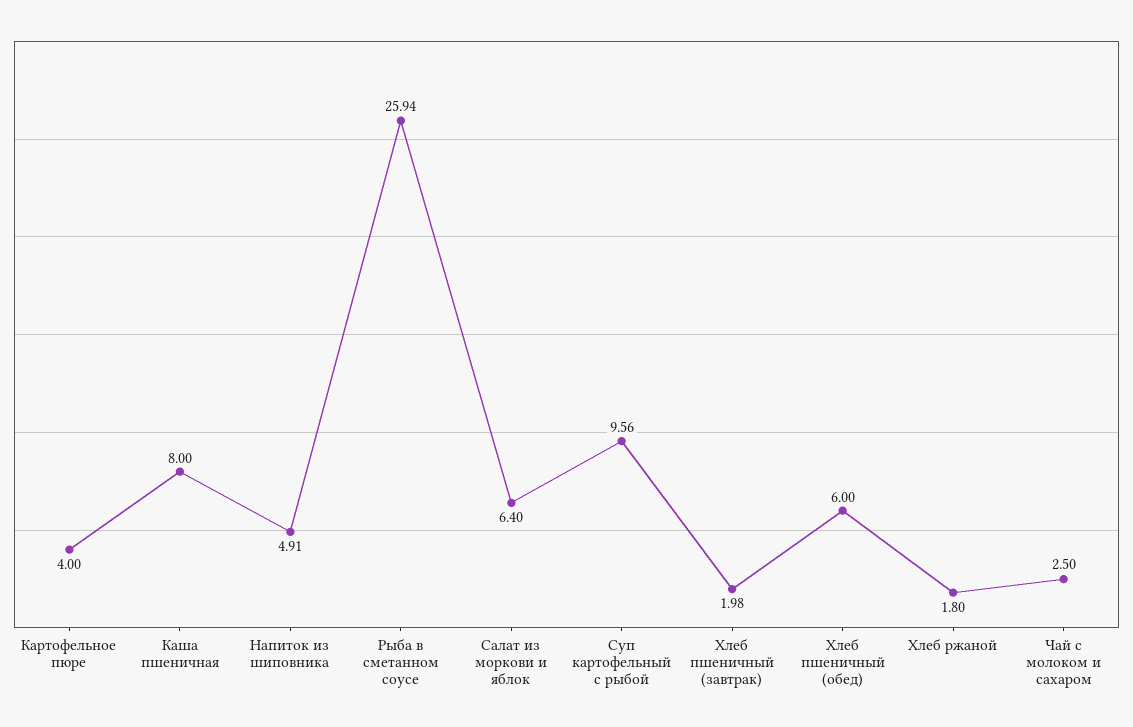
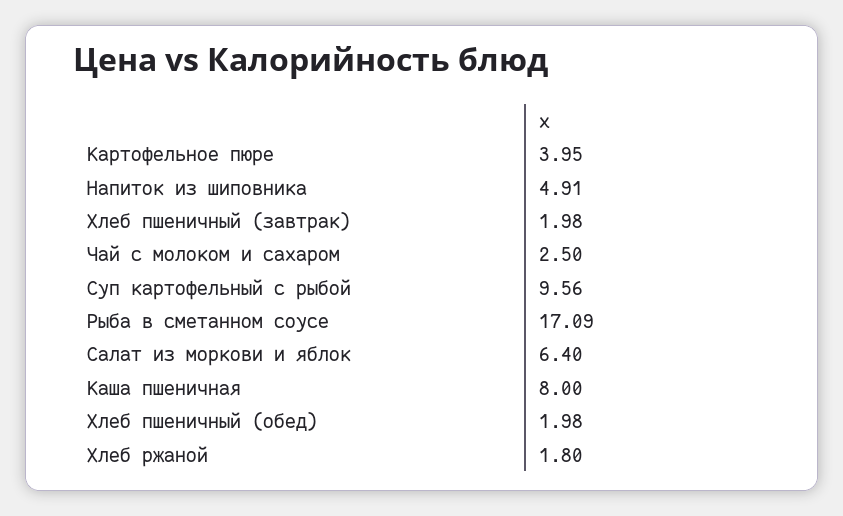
  {
-   "Картофельное пюре": 4,
+   "Картофельное пюре": 3.95,
    "Каша пшеничная": 8,
    "Напиток из шиповника": 4.91,
-   "Рыба в сметанном соусе": 25.94,
+   "Рыба в сметанном соусе": 17.09,
    "Салат из моркови и яблок": 6.4,
    "Суп картофельный с рыбой": 9.56,
    "Хлеб пшеничный (завтрак)": 1.98,
-   "Хлеб пшеничный (обед)": 6,
+   "Хлеб пшеничный (обед)": 1.98,
    "Хлеб ржаной": 1.8,
    "Чай с молоком и сахаром": 2.5
  }

